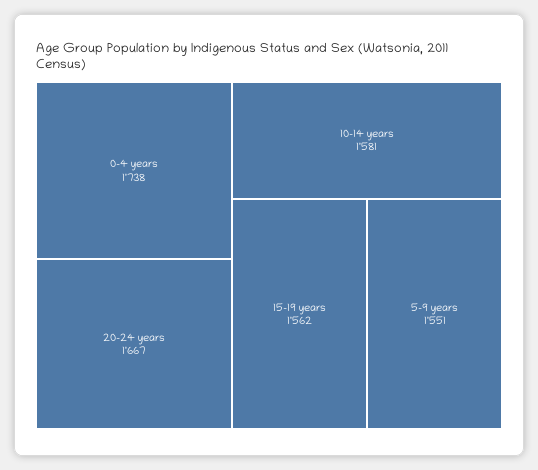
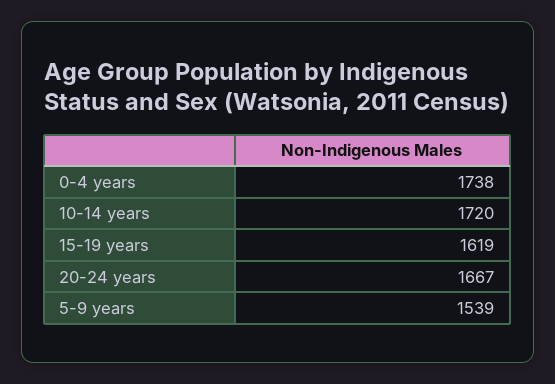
  {
    "0-4 years": 1738,
    "20-24 years": 1667,
-   "10-14 years": 1581,
+   "10-14 years": 1720,
-   "15-19 years": 1562,
+   "15-19 years": 1619,
-   "5-9 years": 1551
+   "5-9 years": 1539
  }

